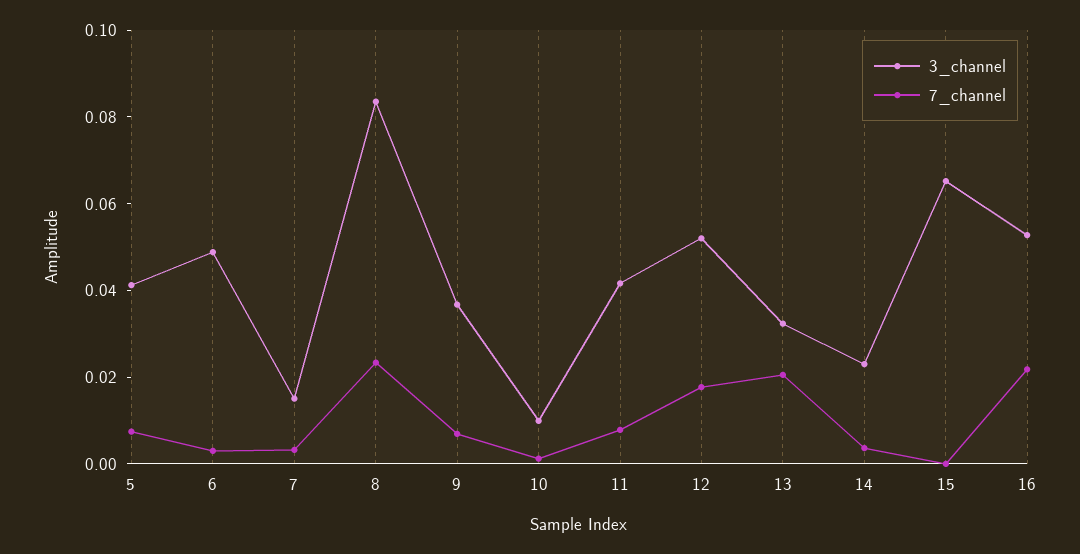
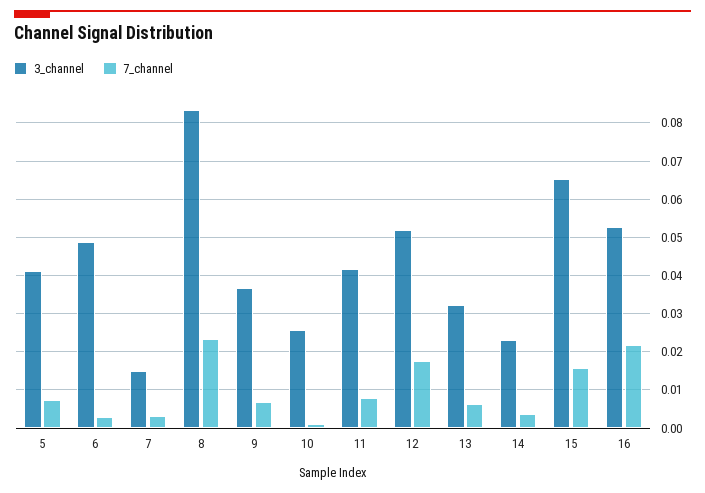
  {
    "3_channel": {
      "5": 0.042,
      "6": 0.048,
      "7": 0.016,
      "8": 0.084,
      "9": 0.036,
-     "10": 0.01,
+     "10": 0.026,
      "11": 0.042,
      "12": 0.052,
      "13": 0.032,
      "14": 0.024,
      "15": 0.066,
      "16": 0.052
    },
    "7_channel": {
      "5": 0.008,
      "6": 0.004,
      "7": 0.004,
      "8": 0.024,
      "9": 0.006,
      "10": 0.002,
      "11": 0.008,
      "12": 0.018,
-     "13": 0.02,
+     "13": 0.006,
      "14": 0.004,
-     "15": 0,
+     "15": 0.016,
      "16": 0.022
    }
  }

